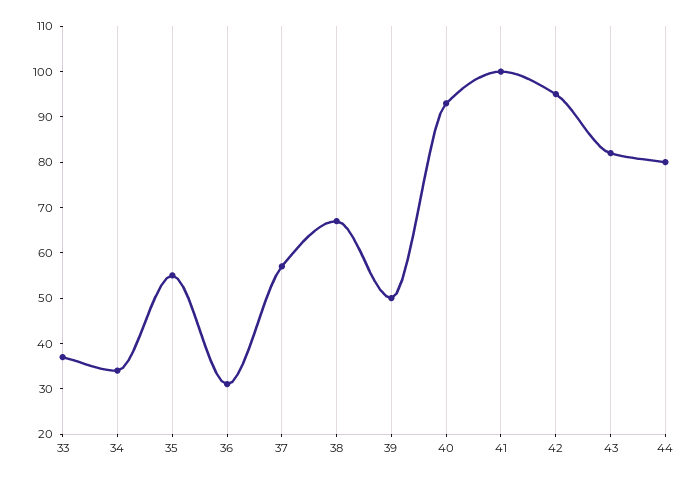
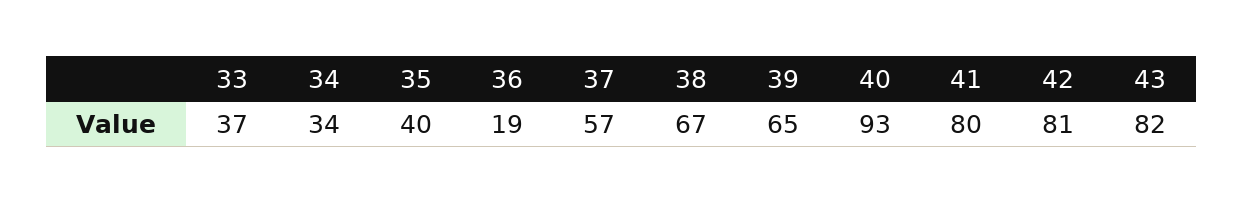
  {
    "33": 37,
    "34": 34,
-   "35": 55,
+   "35": 40,
-   "36": 30,
+   "36": 19,
    "37": 57,
    "38": 67,
-   "39": 50,
+   "39": 65,
    "40": 93,
-   "41": 100,
+   "41": 80,
-   "42": 95,
+   "42": 81,
-   "43": 82,
+   "43": 82
-   "44": 80
  }

